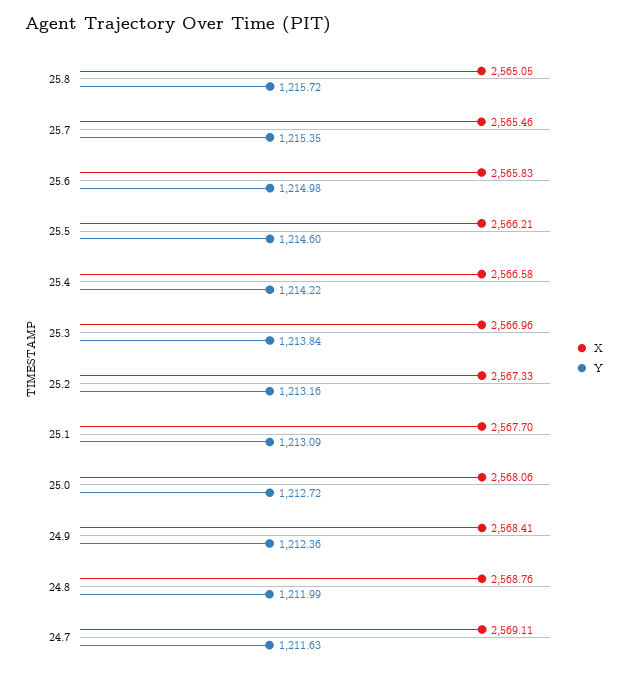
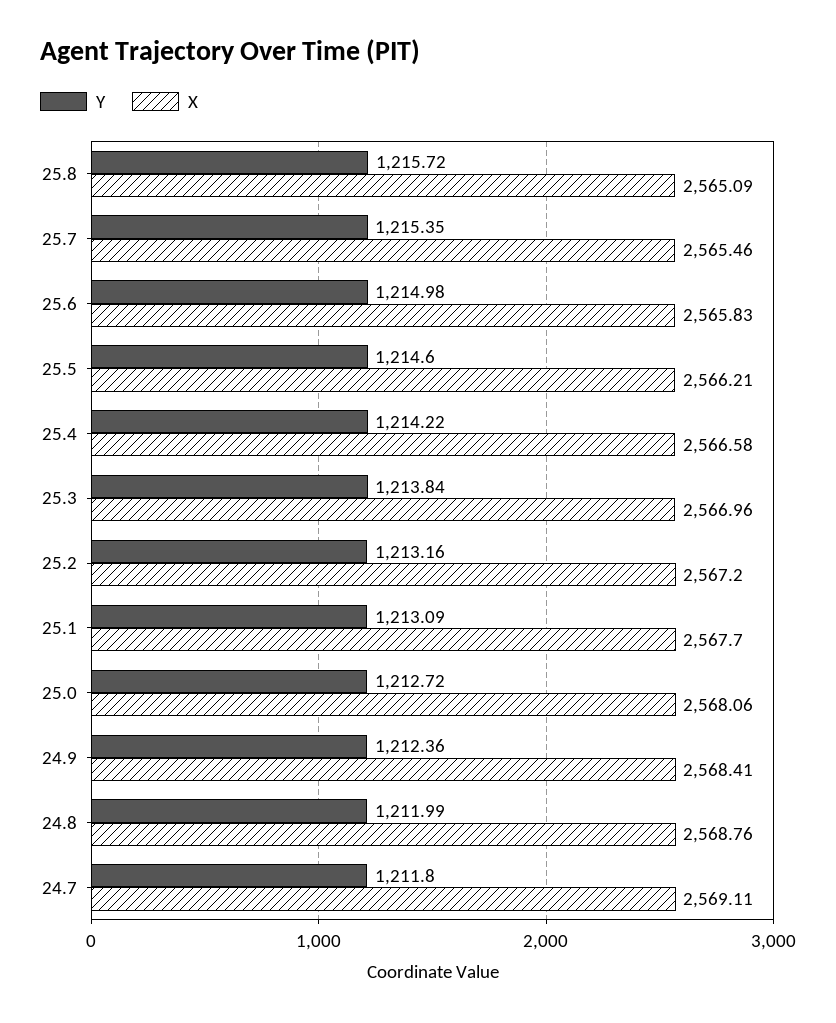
  {
    "X": {
-     "25.8": 2565.05,
+     "25.8": 2565.09,
      "25.7": 2565.46,
      "25.6": 2565.83,
      "25.5": 2566.21,
      "25.4": 2566.58,
      "25.3": 2566.96,
-     "25.2": 2567.33,
+     "25.2": 2567.2,
      "25.1": 2567.7,
      "25.0": 2568.06,
      "24.9": 2568.41,
      "24.8": 2568.76,
      "24.7": 2569.11
    },
    "Y": {
      "25.8": 1215.72,
      "25.7": 1215.35,
      "25.6": 1214.98,
      "25.5": 1214.6,
      "25.4": 1214.22,
      "25.3": 1213.84,
      "25.2": 1213.16,
      "25.1": 1213.09,
      "25.0": 1212.72,
      "24.9": 1212.36,
      "24.8": 1211.99,
-     "24.7": 1211.63
+     "24.7": 1211.8
    }
  }

